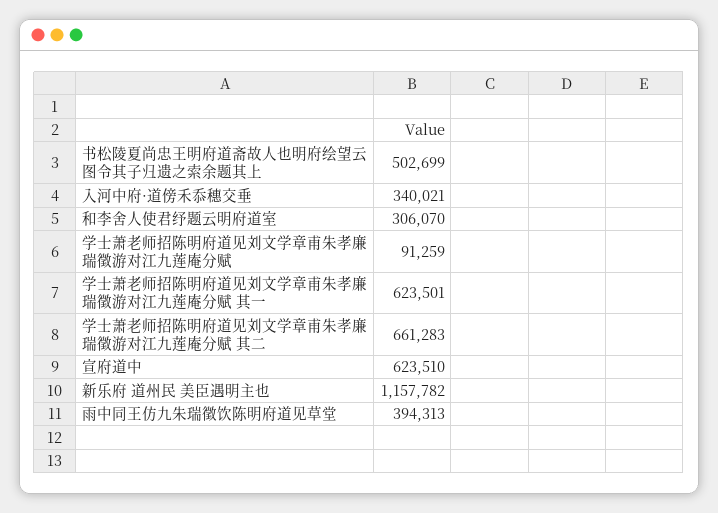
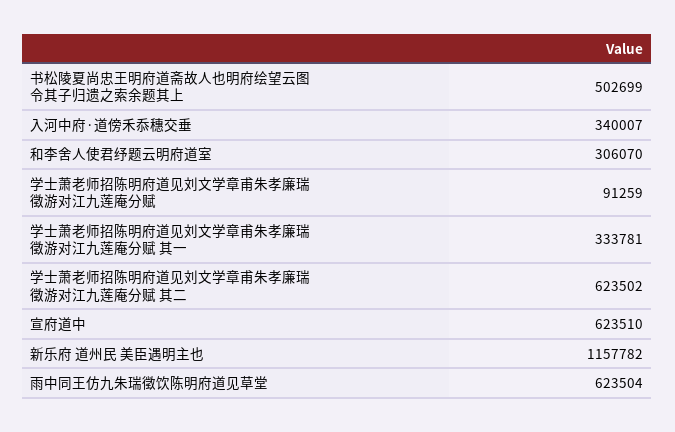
  {
    "书松陵夏尚忠王明府道斋故人也明府绘望云图令其子归遗之索余题其上": 502699,
-   "入河中府·道傍禾忝穗交垂": 340021,
+   "入河中府·道傍禾忝穗交垂": 340007,
    "和李舍人使君纾题云明府道室": 306070,
    "学士萧老师招陈明府道见刘文学章甫朱孝廉瑞徵游对江九莲庵分赋": 91259,
-   "学士萧老师招陈明府道见刘文学章甫朱孝廉瑞徵游对江九莲庵分赋 其一": 623501,
+   "学士萧老师招陈明府道见刘文学章甫朱孝廉瑞徵游对江九莲庵分赋 其一": 333781,
-   "学士萧老师招陈明府道见刘文学章甫朱孝廉瑞徵游对江九莲庵分赋 其二": 661283,
+   "学士萧老师招陈明府道见刘文学章甫朱孝廉瑞徵游对江九莲庵分赋 其二": 623502,
    "宣府道中": 623510,
    "新乐府 道州民 美臣遇明主也": 1157782,
-   "雨中同王仿九朱瑞徵饮陈明府道见草堂": 394313
+   "雨中同王仿九朱瑞徵饮陈明府道见草堂": 623504
  }

